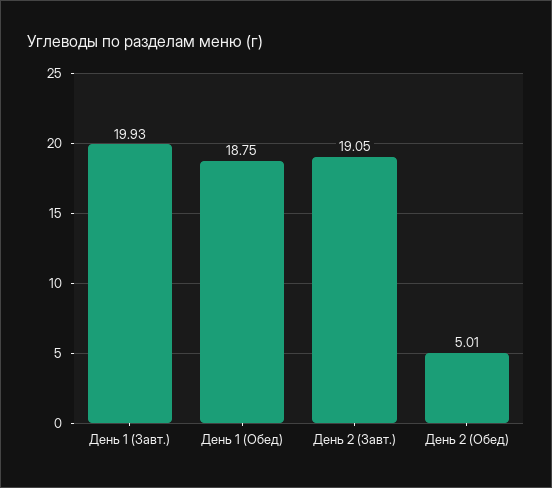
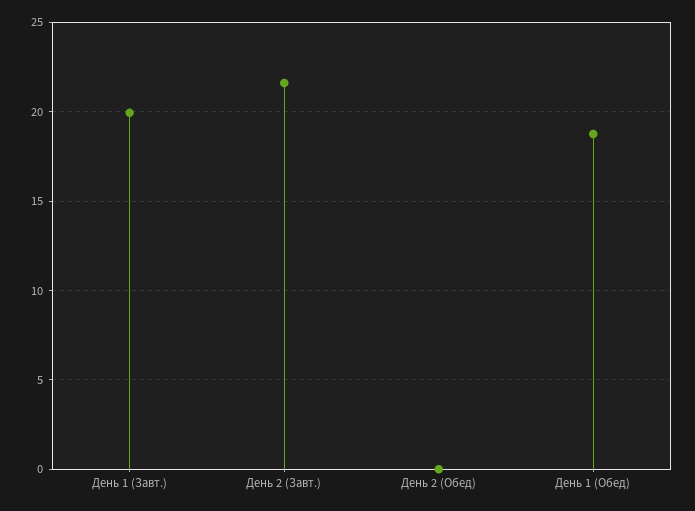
  {
    "День 1 (Завт.)": 19.93,
    "День 1 (Обед)": 18.75,
-   "День 2 (Завт.)": 19.05,
+   "День 2 (Завт.)": 21.5,
-   "День 2 (Обед)": 5.01
+   "День 2 (Обед)": 0
  }

